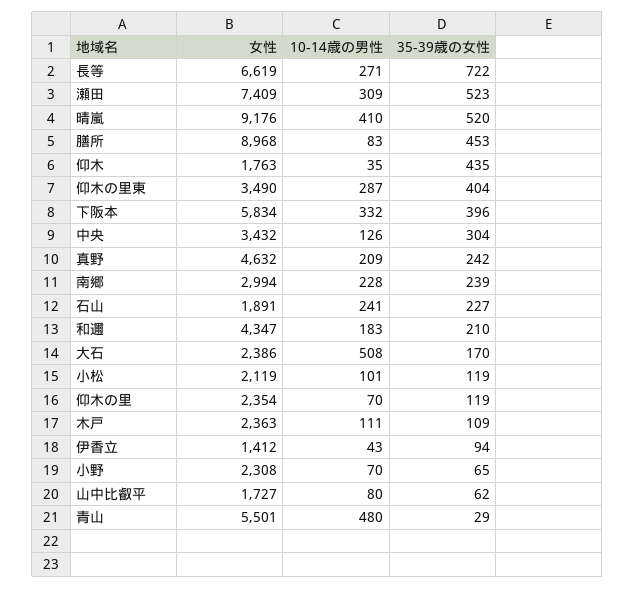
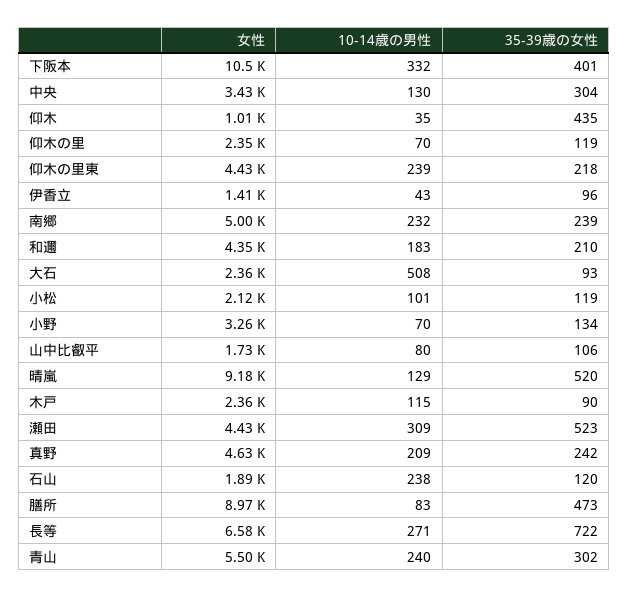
  {
    "女性": {
-     "長等": 6619,
+     "長等": 6580,
-     "瀬田": 7409,
+     "瀬田": 4430,
      "晴嵐": 9176,
      "膳所": 8968,
-     "仰木": 1763,
+     "仰木": 1010,
-     "仰木の里東": 3490,
+     "仰木の里東": 4430,
-     "下阪本": 5834,
+     "下阪本": 10500,
      "中央": 3432,
      "真野": 4632,
-     "南郷": 2994,
+     "南郷": 5000,
      "石山": 1891,
      "和邇": 4347,
-     "大石": 2386,
+     "大石": 2360,
      "小松": 2119,
      "仰木の里": 2354,
      "木戸": 2363,
      "伊香立": 1412,
-     "小野": 2308,
+     "小野": 3260,
      "山中比叡平": 1727,
      "青山": 5501
    },
    "10-14歳の男性": {
      "長等": 271,
      "瀬田": 309,
-     "晴嵐": 410,
+     "晴嵐": 129,
      "膳所": 83,
      "仰木": 35,
-     "仰木の里東": 287,
+     "仰木の里東": 239,
      "下阪本": 332,
-     "中央": 126,
+     "中央": 130,
      "真野": 209,
-     "南郷": 228,
+     "南郷": 232,
-     "石山": 241,
+     "石山": 238,
      "和邇": 183,
      "大石": 508,
      "小松": 101,
      "仰木の里": 70,
-     "木戸": 111,
+     "木戸": 115,
      "伊香立": 43,
      "小野": 70,
      "山中比叡平": 80,
-     "青山": 480
+     "青山": 240
    },
    "35-39歳の女性": {
      "長等": 722,
      "瀬田": 523,
      "晴嵐": 520,
-     "膳所": 453,
+     "膳所": 473,
      "仰木": 435,
-     "仰木の里東": 404,
+     "仰木の里東": 218,
-     "下阪本": 396,
+     "下阪本": 401,
      "中央": 304,
      "真野": 242,
      "南郷": 239,
-     "石山": 227,
+     "石山": 120,
      "和邇": 210,
-     "大石": 170,
+     "大石": 93,
      "小松": 119,
      "仰木の里": 119,
-     "木戸": 109,
+     "木戸": 90,
-     "伊香立": 94,
+     "伊香立": 96,
-     "小野": 65,
+     "小野": 134,
-     "山中比叡平": 62,
+     "山中比叡平": 106,
-     "青山": 29
+     "青山": 302
    }
  }

